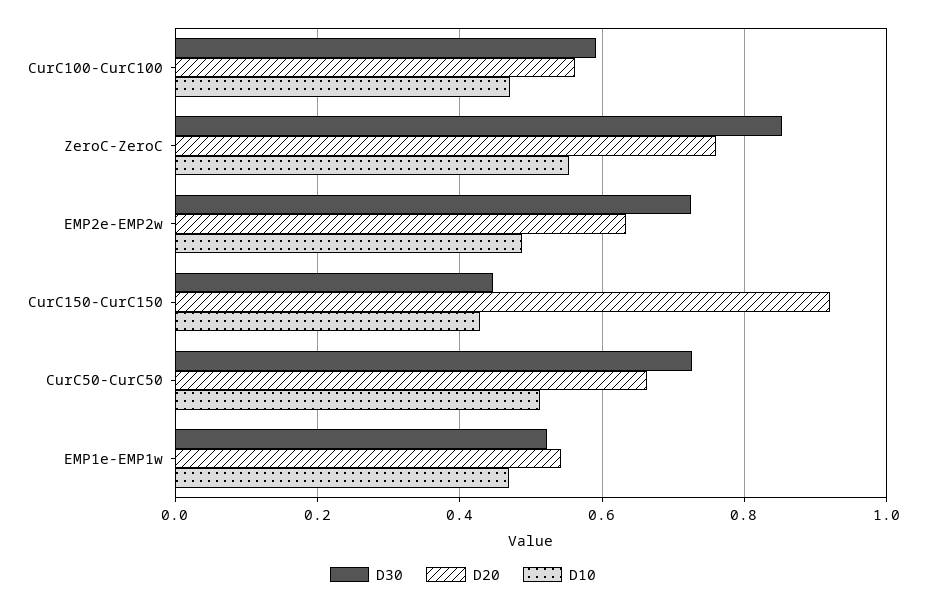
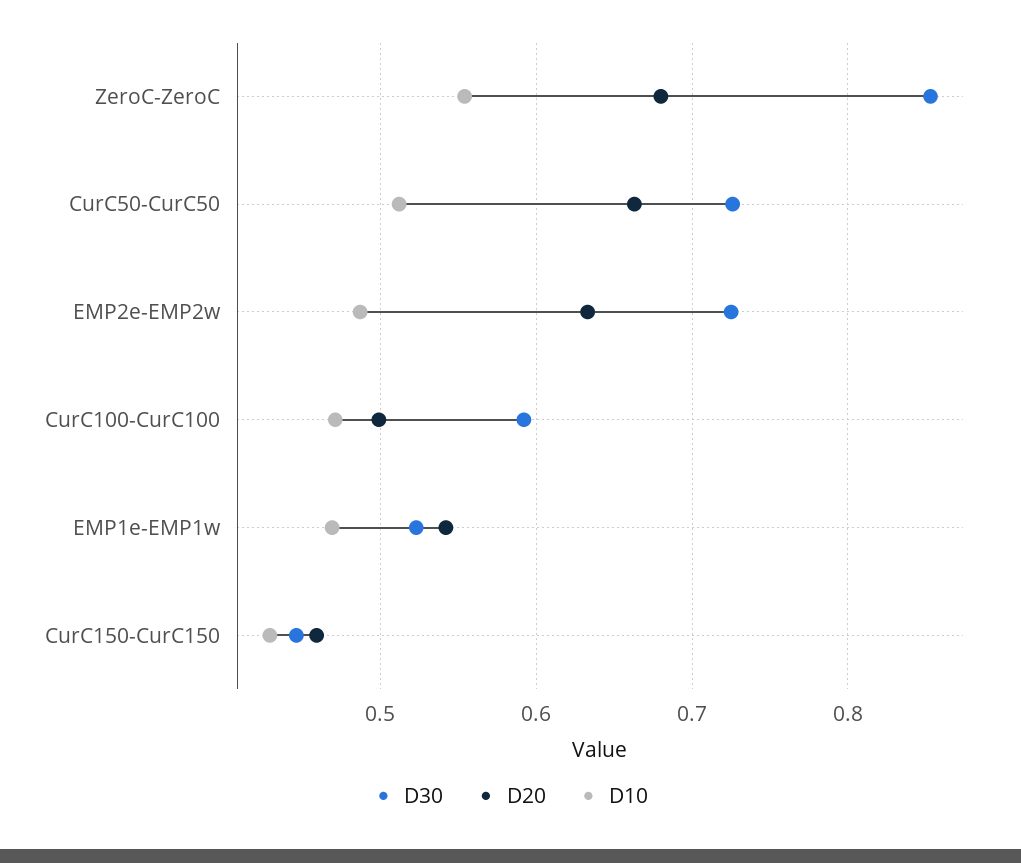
  {
    "D30": {
      "CurC100-CurC100": 0.59,
      "ZeroC-ZeroC": 0.85,
      "EMP2e-EMP2w": 0.73,
      "CurC150-CurC150": 0.45,
      "CurC50-CurC50": 0.73,
      "EMP1e-EMP1w": 0.52
    },
    "D20": {
-     "CurC100-CurC100": 0.56,
+     "CurC100-CurC100": 0.5,
-     "ZeroC-ZeroC": 0.76,
+     "ZeroC-ZeroC": 0.68,
      "EMP2e-EMP2w": 0.63,
-     "CurC150-CurC150": 0.92,
+     "CurC150-CurC150": 0.46,
      "CurC50-CurC50": 0.66,
      "EMP1e-EMP1w": 0.54
    },
    "D10": {
      "CurC100-CurC100": 0.47,
      "ZeroC-ZeroC": 0.55,
      "EMP2e-EMP2w": 0.49,
      "CurC150-CurC150": 0.43,
      "CurC50-CurC50": 0.51,
      "EMP1e-EMP1w": 0.47
    }
  }

